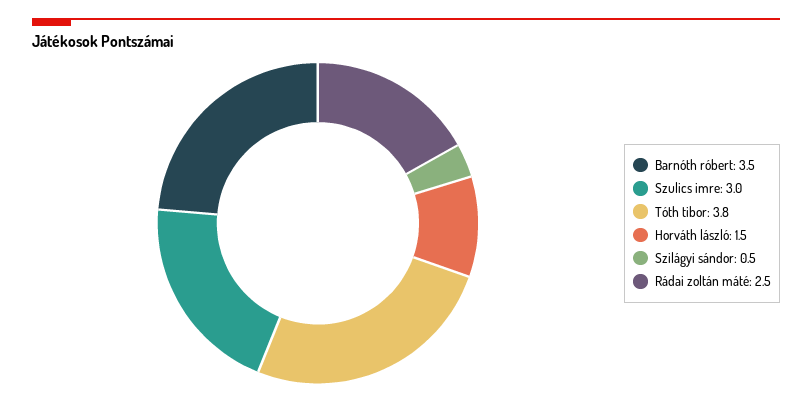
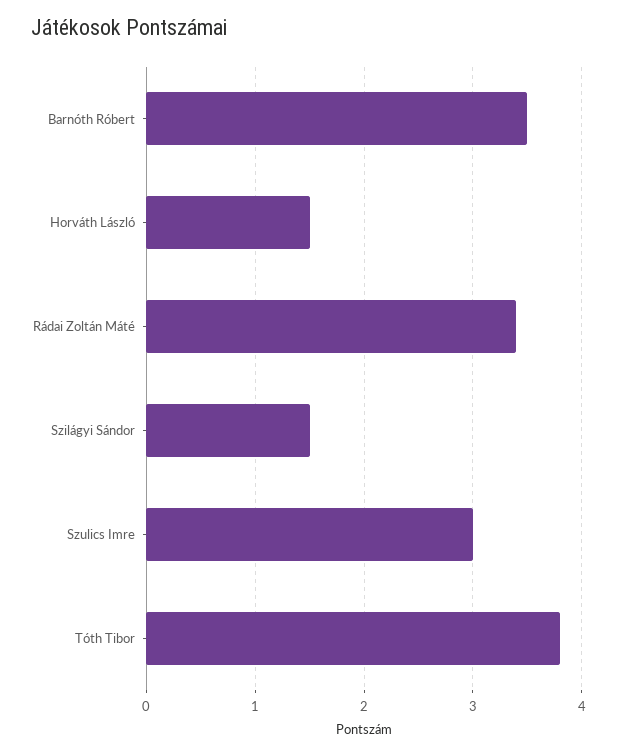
  {
    "Barnóth róbert": 3.5,
    "Szulics imre": 3,
    "Tóth tibor": 3.8,
    "Horváth lászló": 1.5,
-   "Szilágyi sándor": 0.5,
+   "Szilágyi sándor": 1.5,
-   "Rádai zoltán máté": 2.5
+   "Rádai zoltán máté": 3.4
  }

